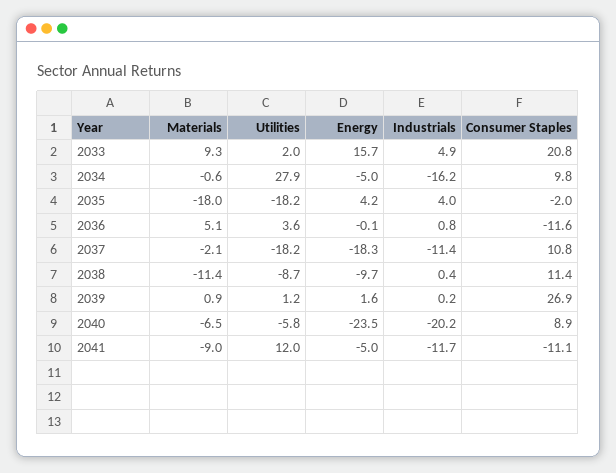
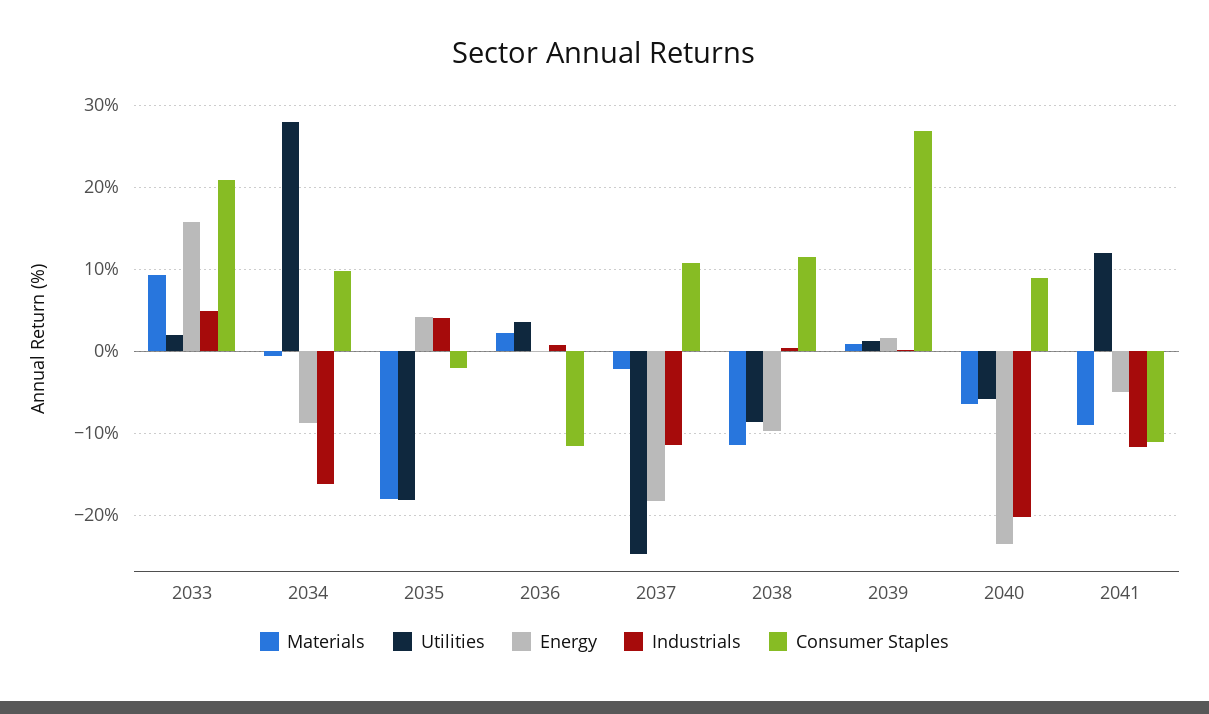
  {
    "Materials": {
      "2033": 9.3,
      "2034": -0.6,
      "2035": -18,
-     "2036": 5.1,
+     "2036": 2,
      "2037": -2.1,
      "2038": -11.4,
      "2039": 0.9,
      "2040": -6.5,
      "2041": -9
    },
    "Utilities": {
      "2033": 2,
      "2034": 27.9,
      "2035": -18.2,
      "2036": 3.6,
-     "2037": -18.2,
+     "2037": -25,
      "2038": -8.7,
      "2039": 1.2,
      "2040": -5.8,
      "2041": 12
    },
    "Energy": {
      "2033": 15.7,
-     "2034": -5,
+     "2034": -9,
      "2035": 4.2,
      "2036": -0.1,
      "2037": -18.3,
      "2038": -9.7,
      "2039": 1.6,
      "2040": -23.5,
      "2041": -5
    },
    "Industrials": {
      "2033": 4.9,
      "2034": -16.2,
      "2035": 4,
      "2036": 0.8,
      "2037": -11.4,
      "2038": 0.4,
      "2039": 0.2,
      "2040": -20.2,
      "2041": -11.7
    },
    "Consumer Staples": {
      "2033": 20.8,
      "2034": 9.8,
      "2035": -2,
      "2036": -11.6,
      "2037": 10.8,
      "2038": 11.4,
      "2039": 26.9,
      "2040": 8.9,
      "2041": -11.1
    }
  }

